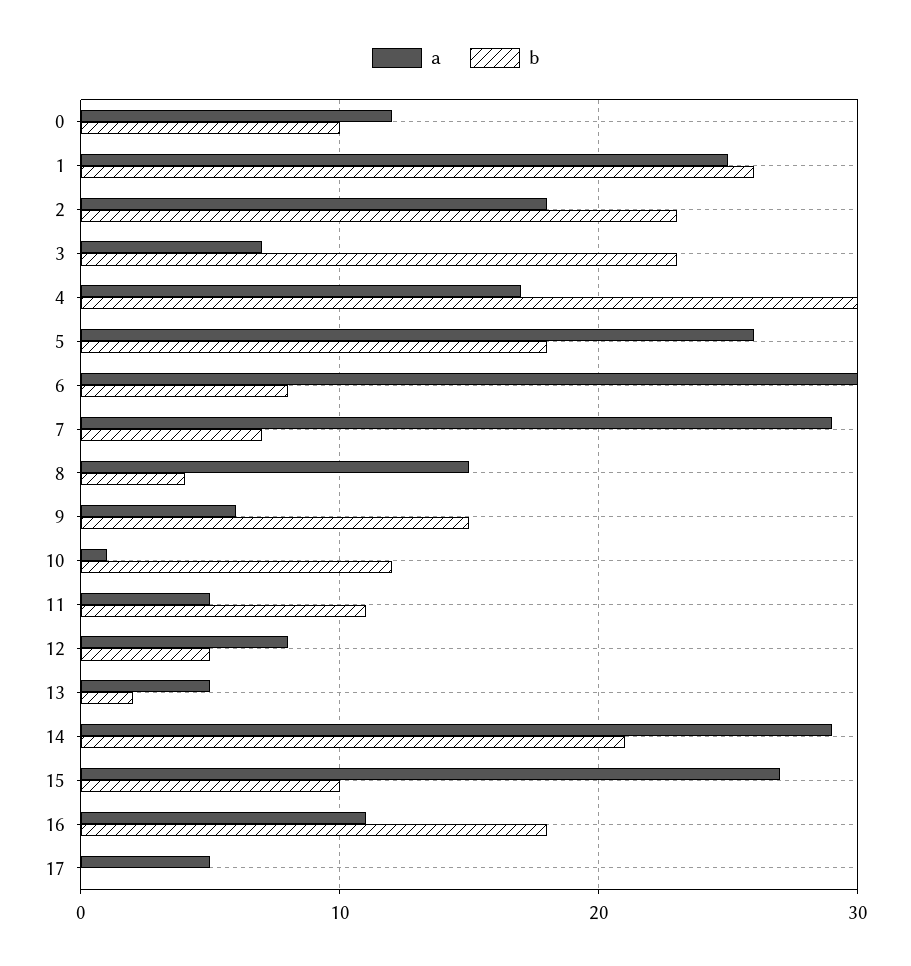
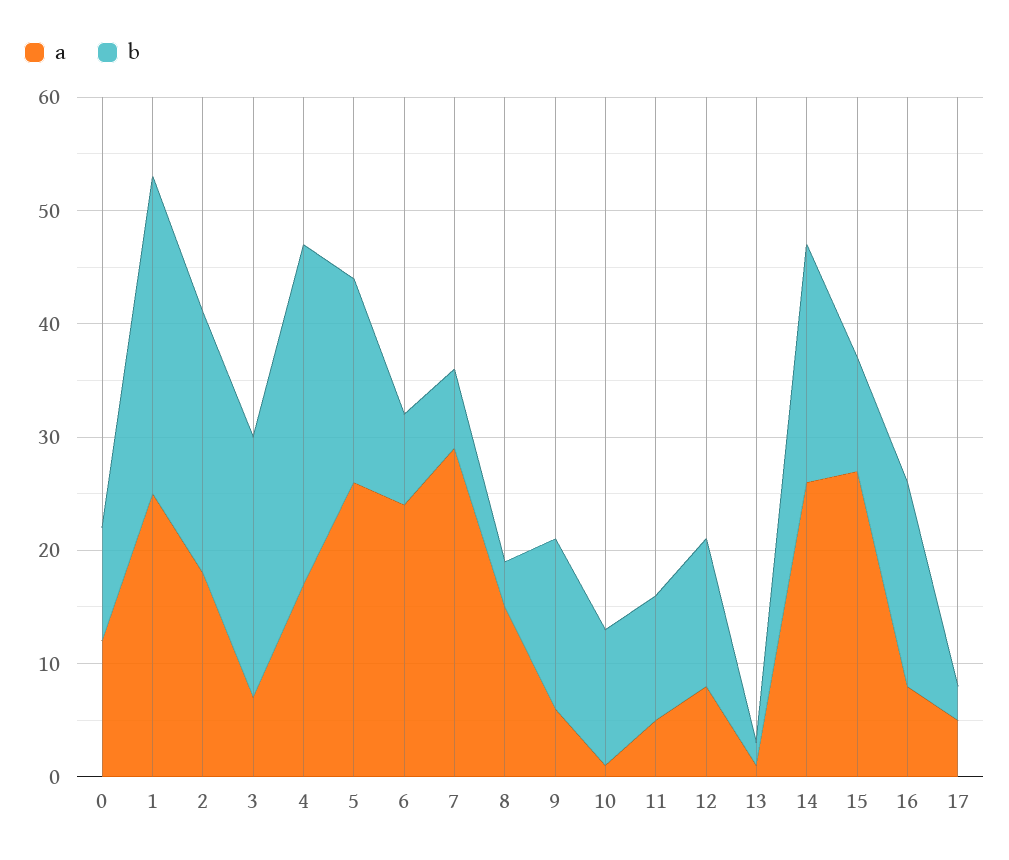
  {
    "a": {
      "0": 12,
      "1": 25,
      "2": 18,
      "3": 7,
      "4": 17,
      "5": 26,
-     "6": 30,
+     "6": 24,
      "7": 29,
      "8": 15,
      "9": 6,
      "10": 1,
      "11": 5,
      "12": 8,
-     "13": 5,
+     "13": 1,
-     "14": 29,
+     "14": 26,
      "15": 27,
-     "16": 11,
+     "16": 8,
      "17": 5
    },
    "b": {
      "0": 10,
-     "1": 26,
+     "1": 28,
      "2": 23,
      "3": 23,
      "4": 30,
      "5": 18,
      "6": 8,
      "7": 7,
      "8": 4,
      "9": 15,
      "10": 12,
      "11": 11,
-     "12": 5,
+     "12": 13,
      "13": 2,
      "14": 21,
      "15": 10,
      "16": 18,
-     "17": 0
+     "17": 3
    }
  }

